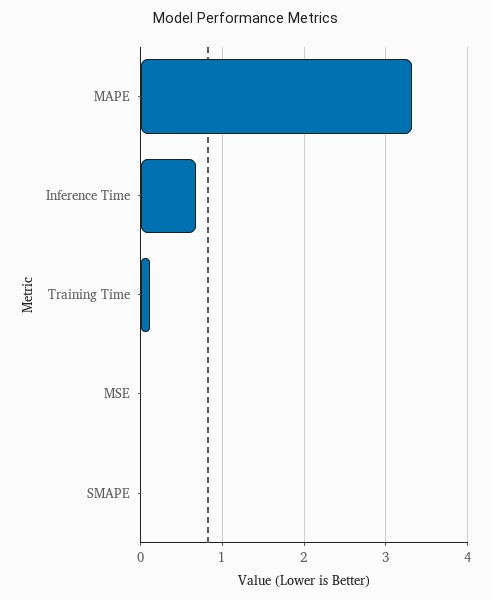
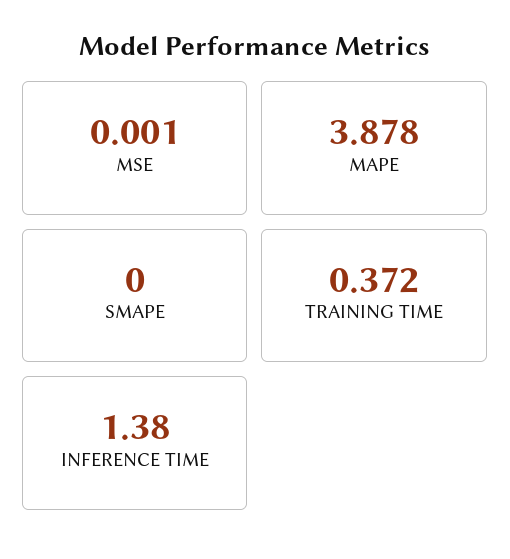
  {
-   "MAPE": 3.3,
+   "MAPE": 3.878,
-   "Inference Time": 0.7,
+   "Inference Time": 1.38,
-   "Training Time": 0.1,
+   "Training Time": 0.372,
    "MSE": 0.001,
    "SMAPE": 0
  }

